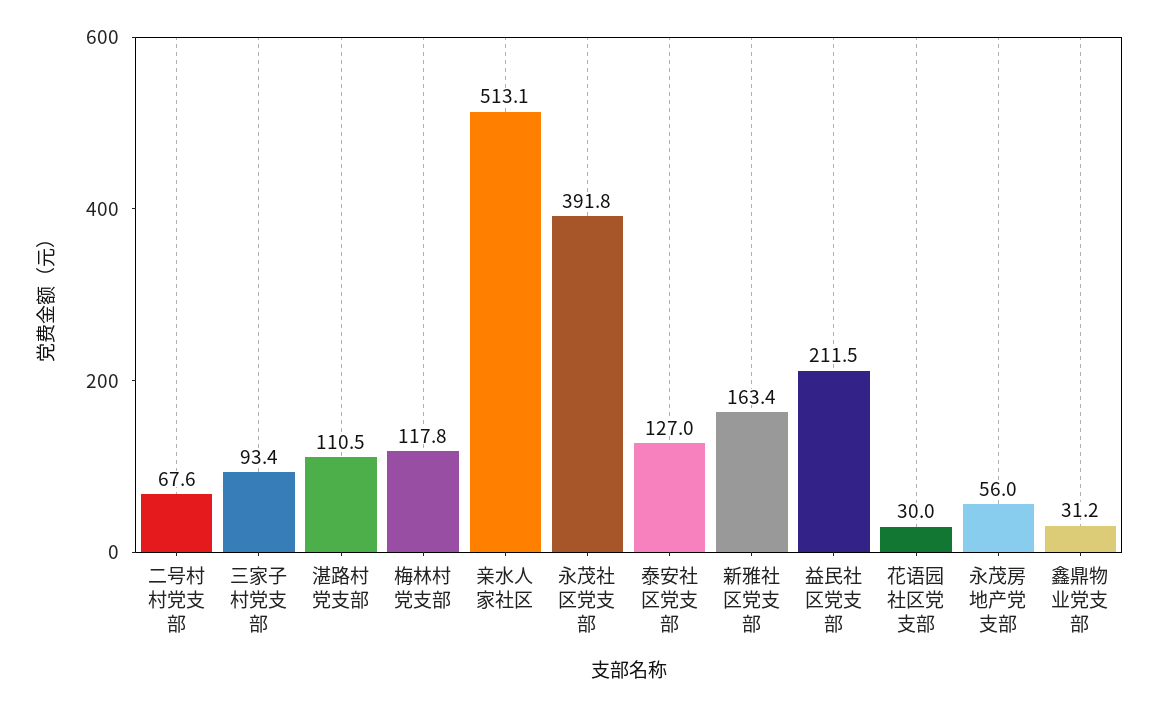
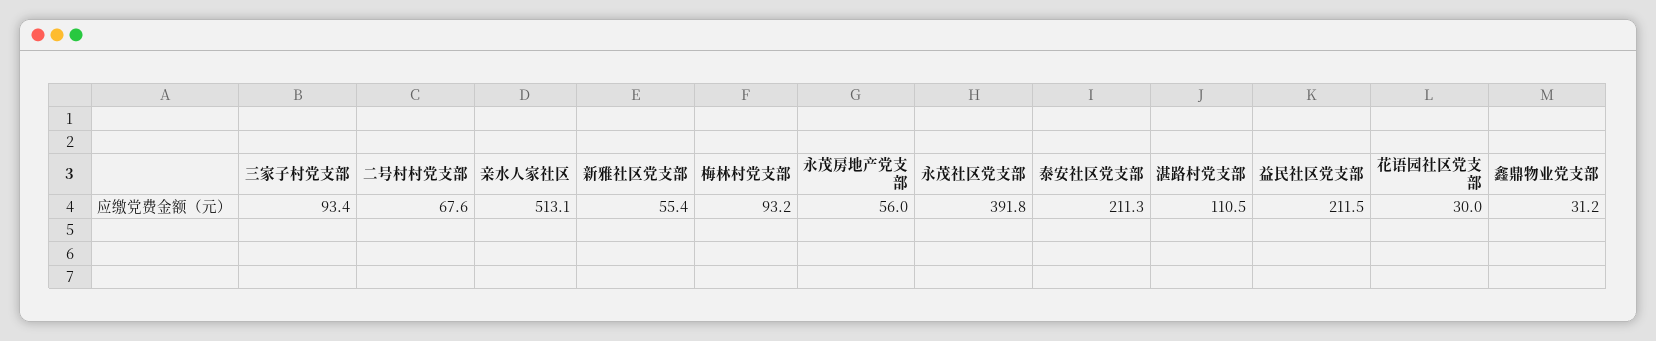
  {
    "二号村村党支部": 67.6,
    "三家子村党支部": 93.4,
    "湛路村党支部": 110.5,
-   "梅林村党支部": 117.8,
+   "梅林村党支部": 93.2,
    "亲水人家社区": 513.1,
    "永茂社区党支部": 391.8,
-   "泰安社区党支部": 127,
+   "泰安社区党支部": 211.3,
-   "新雅社区党支部": 163.4,
+   "新雅社区党支部": 55.4,
    "益民社区党支部": 211.5,
    "花语园社区党支部": 30,
    "永茂房地产党支部": 56,
    "鑫鼎物业党支部": 31.2
  }

